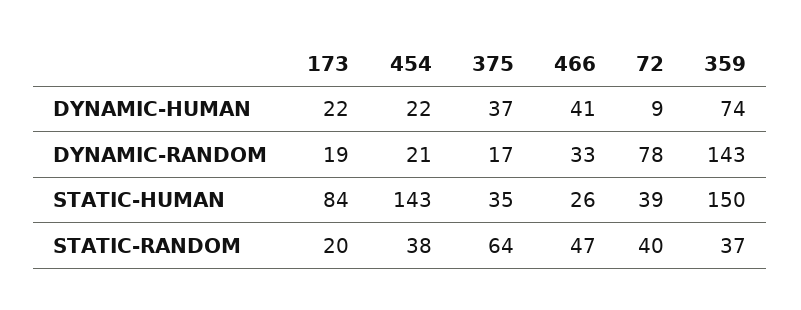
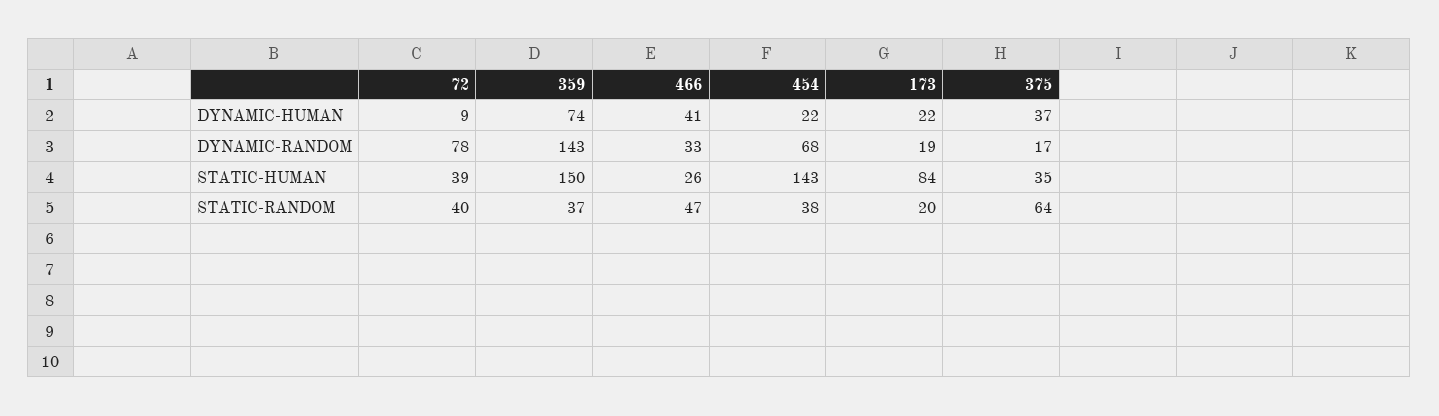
  {
    "173": {
      "DYNAMIC-HUMAN": 22,
      "DYNAMIC-RANDOM": 19,
      "STATIC-HUMAN": 84,
      "STATIC-RANDOM": 20
    },
    "454": {
      "DYNAMIC-HUMAN": 22,
-     "DYNAMIC-RANDOM": 21,
+     "DYNAMIC-RANDOM": 68,
      "STATIC-HUMAN": 143,
      "STATIC-RANDOM": 38
    },
    "375": {
      "DYNAMIC-HUMAN": 37,
      "DYNAMIC-RANDOM": 17,
      "STATIC-HUMAN": 35,
      "STATIC-RANDOM": 64
    },
    "466": {
      "DYNAMIC-HUMAN": 41,
      "DYNAMIC-RANDOM": 33,
      "STATIC-HUMAN": 26,
      "STATIC-RANDOM": 47
    },
    "72": {
      "DYNAMIC-HUMAN": 9,
      "DYNAMIC-RANDOM": 78,
      "STATIC-HUMAN": 39,
      "STATIC-RANDOM": 40
    },
    "359": {
      "DYNAMIC-HUMAN": 74,
      "DYNAMIC-RANDOM": 143,
      "STATIC-HUMAN": 150,
      "STATIC-RANDOM": 37
    }
  }

